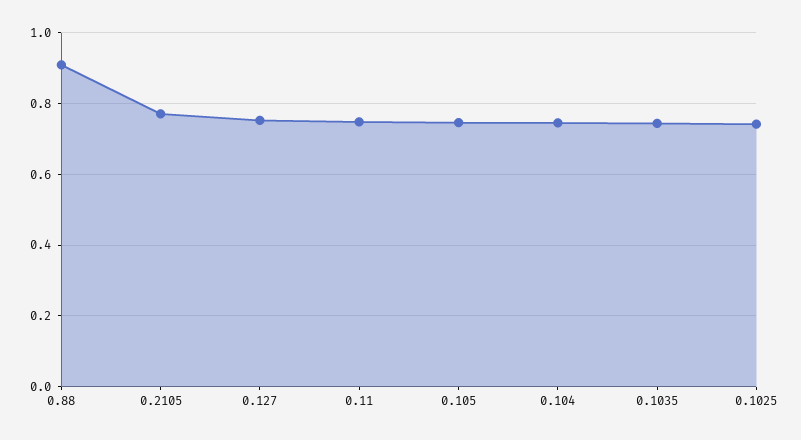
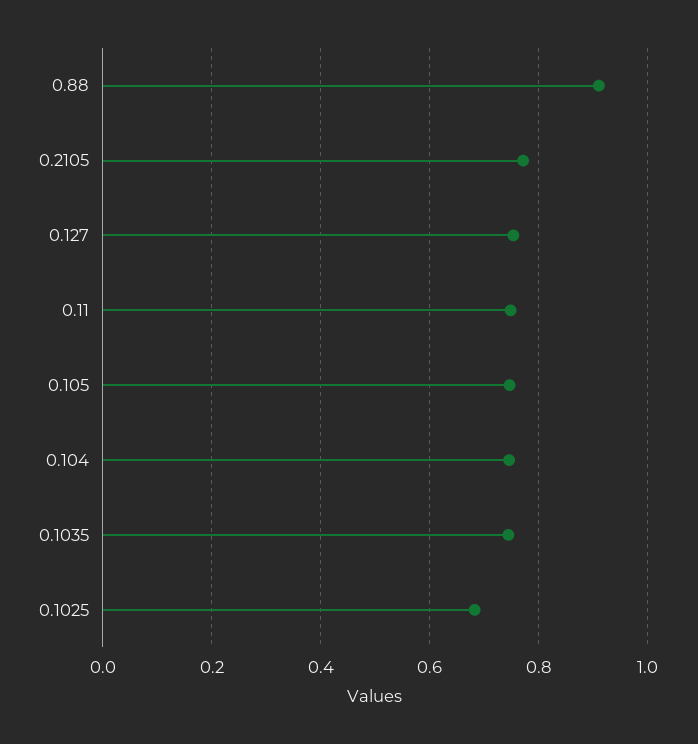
  {
    "0.88": 0.9,
    "0.2105": 0.78,
    "0.127": 0.76,
    "0.11": 0.74,
    "0.105": 0.74,
    "0.104": 0.74,
    "0.1035": 0.74,
-   "0.1025": 0.74
+   "0.1025": 0.68
  }

